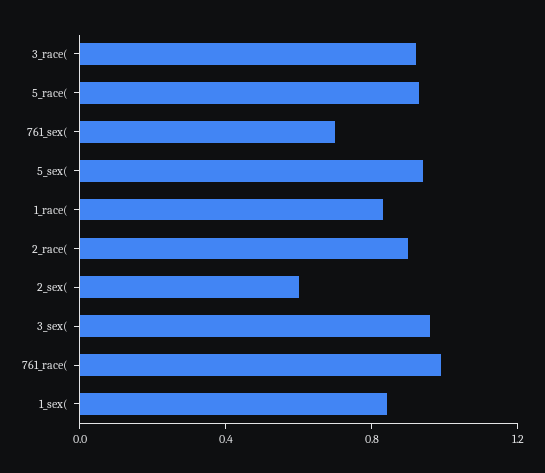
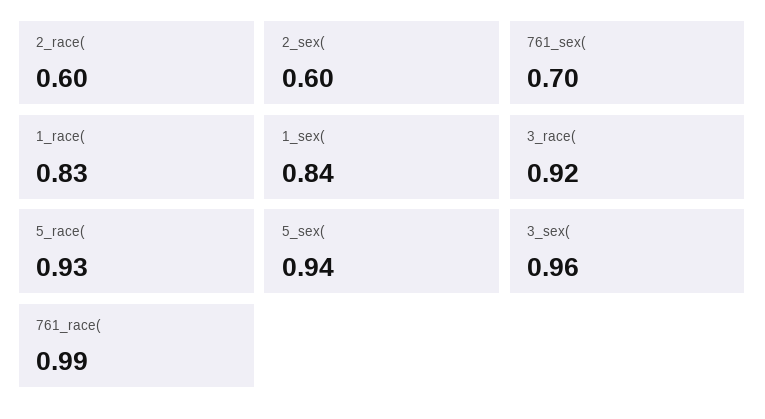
  {
    "3_race(": 0.92,
    "5_race(": 0.93,
    "761_sex(": 0.7,
    "5_sex(": 0.94,
    "1_race(": 0.83,
-   "2_race(": 0.9,
+   "2_race(": 0.6,
    "2_sex(": 0.6,
    "3_sex(": 0.96,
    "761_race(": 0.99,
    "1_sex(": 0.84
  }

